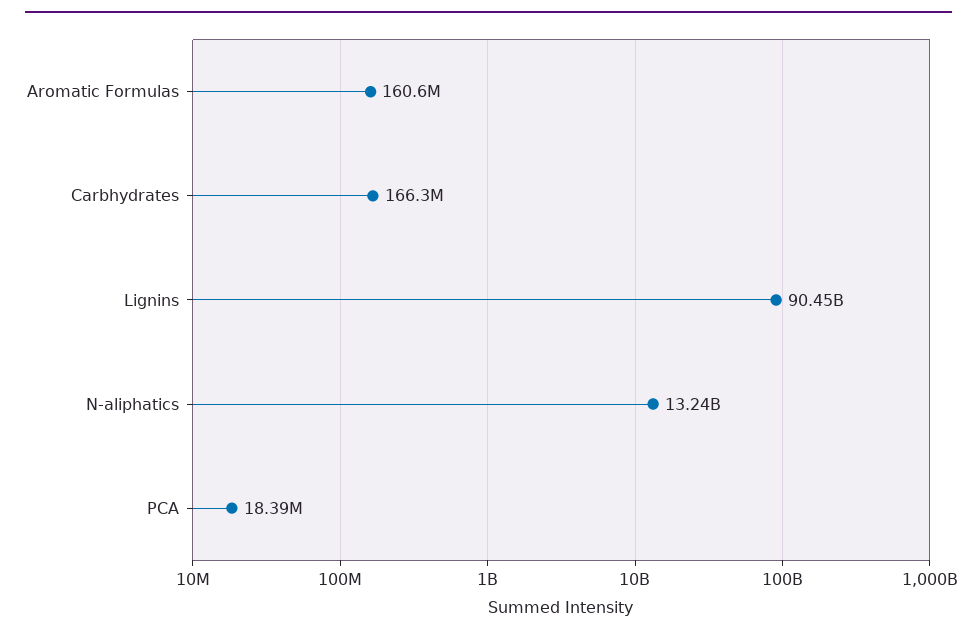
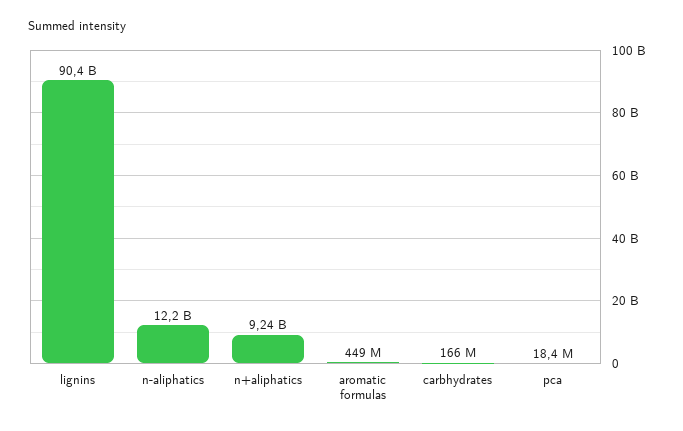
  {
-   "Aromatic Formulas": 160600000,
+   "Aromatic Formulas": 449000000,
    "Carbhydrates": 166300000,
    "Lignins": 90450000000,
-   "N-aliphatics": 13240000000,
+   "N-aliphatics": 12200000000,
-   "PCA": 18390000
+   "PCA": 18390000,
+   "n+aliphatics": 9240000000
  }

